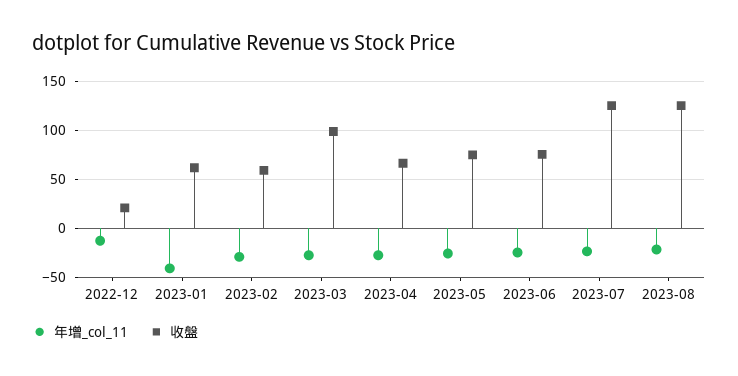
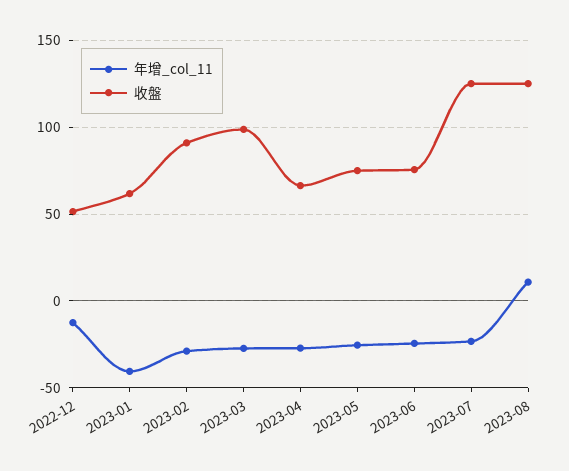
  {
    "年增_col_11": {
      "2022-12": -15,
      "2023-01": -40,
      "2023-02": -30,
      "2023-03": -25,
      "2023-04": -25,
      "2023-05": -25,
      "2023-06": -25,
      "2023-07": -25,
-     "2023-08": -20
+     "2023-08": 10
    },
    "收盤": {
-     "2022-12": 20,
+     "2022-12": 50,
      "2023-01": 60,
-     "2023-02": 60,
+     "2023-02": 90,
      "2023-03": 100,
      "2023-04": 65,
      "2023-05": 75,
      "2023-06": 75,
      "2023-07": 125,
      "2023-08": 125
    }
  }

